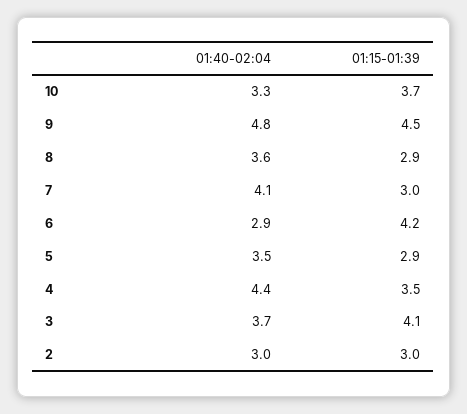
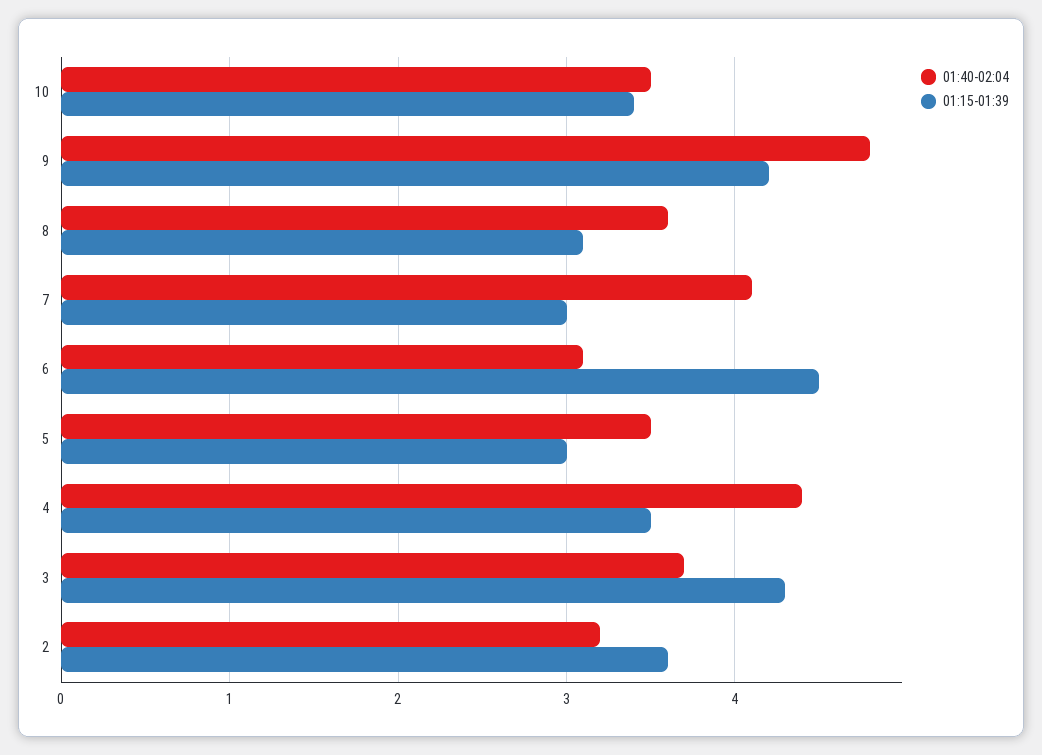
  {
    "01:40-02:04": {
-     "10": 3.3,
+     "10": 3.5,
      "9": 4.8,
      "8": 3.6,
      "7": 4.1,
-     "6": 2.9,
+     "6": 3.1,
      "5": 3.5,
      "4": 4.4,
      "3": 3.7,
-     "2": 3
+     "2": 3.2
    },
    "01:15-01:39": {
-     "10": 3.7,
+     "10": 3.4,
-     "9": 4.5,
+     "9": 4.2,
-     "8": 2.9,
+     "8": 3.1,
      "7": 3,
-     "6": 4.2,
+     "6": 4.5,
-     "5": 2.9,
+     "5": 3,
      "4": 3.5,
-     "3": 4.1,
+     "3": 4.3,
-     "2": 3
+     "2": 3.6
    }
  }

